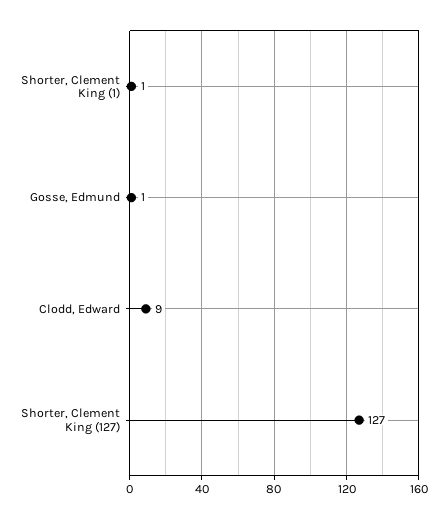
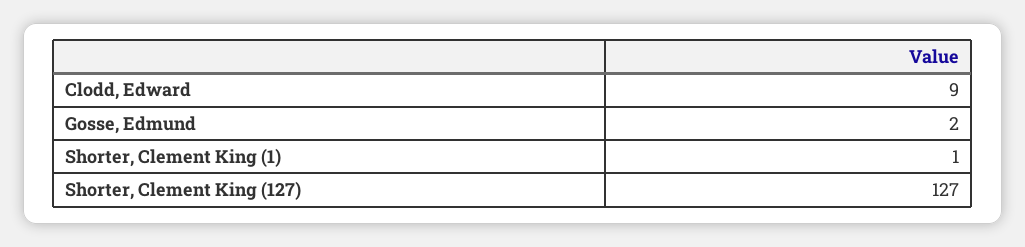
  {
    "Shorter, Clement King (1)": 1,
-   "Gosse, Edmund": 1,
+   "Gosse, Edmund": 2,
    "Clodd, Edward": 9,
    "Shorter, Clement King (127)": 127
  }

